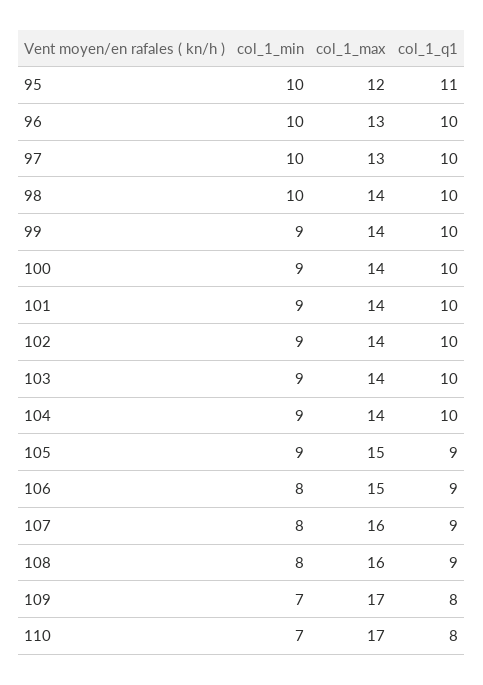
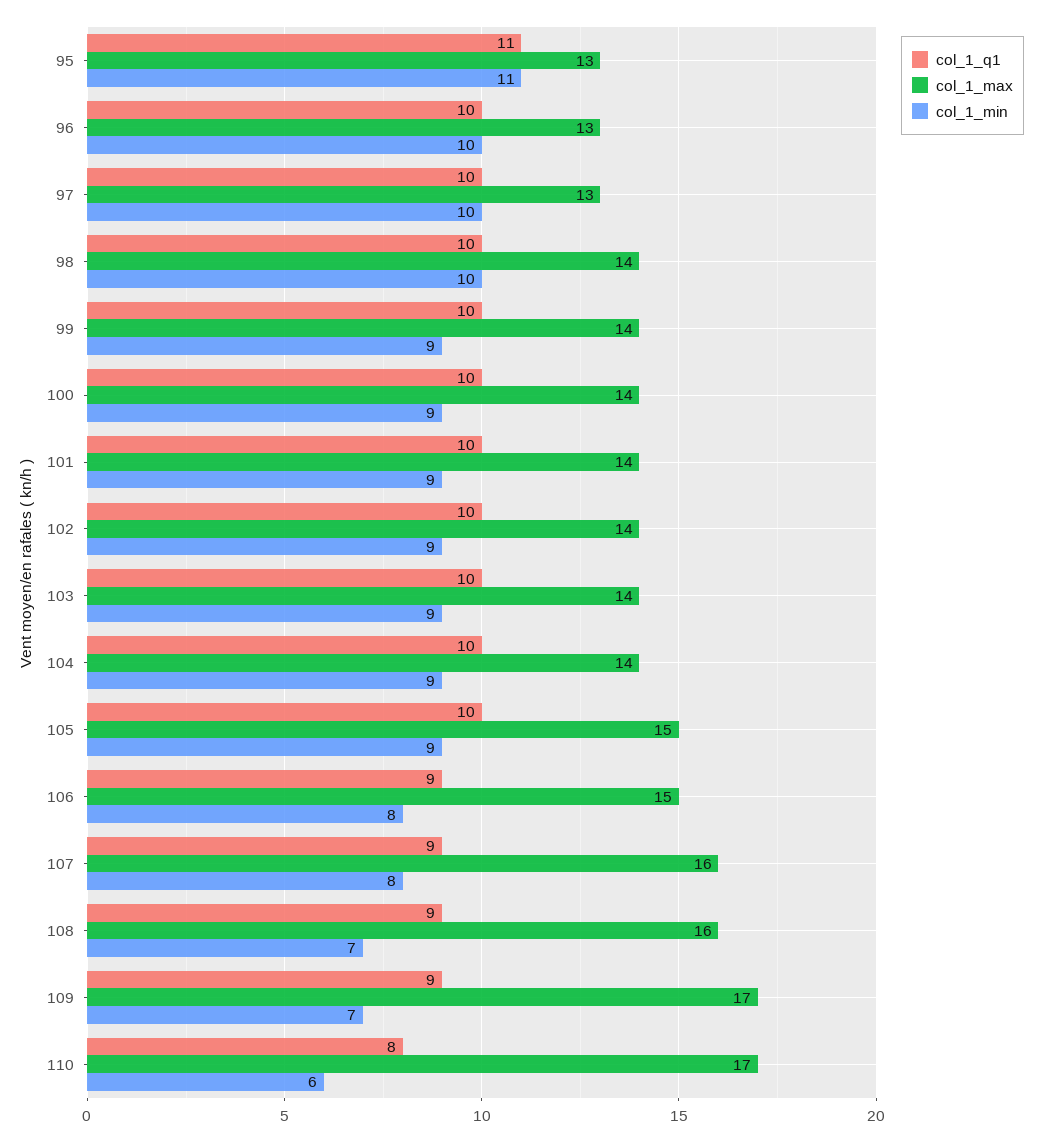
  {
    "col_1_min": {
-     "95": 10,
+     "95": 11,
      "96": 10,
      "97": 10,
      "98": 10,
      "99": 9,
      "100": 9,
      "101": 9,
      "102": 9,
      "103": 9,
      "104": 9,
      "105": 9,
      "106": 8,
      "107": 8,
-     "108": 8,
+     "108": 7,
      "109": 7,
-     "110": 7
+     "110": 6
    },
    "col_1_max": {
-     "95": 12,
+     "95": 13,
      "96": 13,
      "97": 13,
      "98": 14,
      "99": 14,
      "100": 14,
      "101": 14,
      "102": 14,
      "103": 14,
      "104": 14,
      "105": 15,
      "106": 15,
      "107": 16,
      "108": 16,
      "109": 17,
      "110": 17
    },
    "col_1_q1": {
      "95": 11,
      "96": 10,
      "97": 10,
      "98": 10,
      "99": 10,
      "100": 10,
      "101": 10,
      "102": 10,
      "103": 10,
      "104": 10,
-     "105": 9,
+     "105": 10,
      "106": 9,
      "107": 9,
      "108": 9,
-     "109": 8,
+     "109": 9,
      "110": 8
    }
  }

